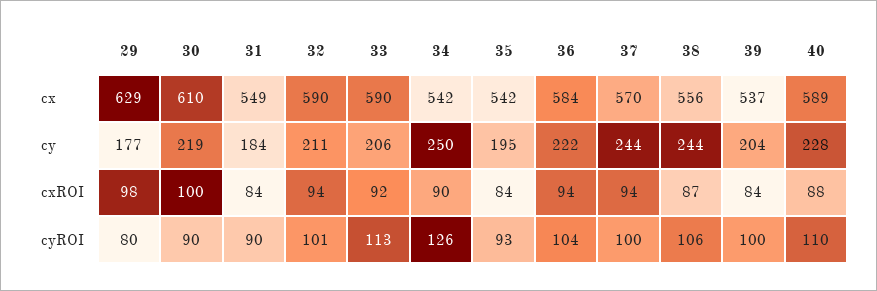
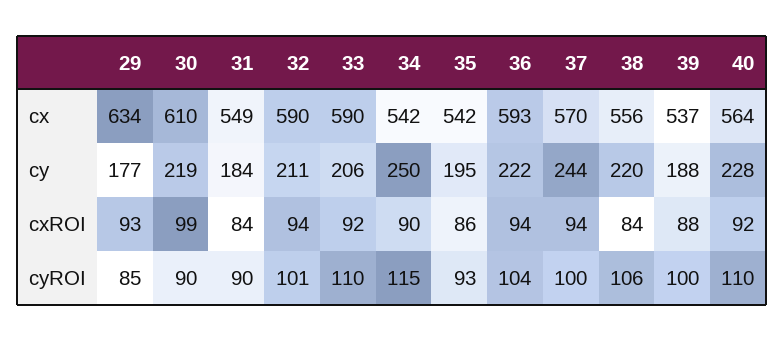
  {
    "29": {
-     "cx": 629,
+     "cx": 634,
      "cy": 177,
-     "cxROI": 98,
+     "cxROI": 93,
-     "cyROI": 80
+     "cyROI": 85
    },
    "30": {
      "cx": 610,
      "cy": 219,
-     "cxROI": 100,
+     "cxROI": 99,
      "cyROI": 90
    },
    "31": {
      "cx": 549,
      "cy": 184,
      "cxROI": 84,
      "cyROI": 90
    },
    "32": {
      "cx": 590,
      "cy": 211,
      "cxROI": 94,
      "cyROI": 101
    },
    "33": {
      "cx": 590,
      "cy": 206,
      "cxROI": 92,
-     "cyROI": 113
+     "cyROI": 110
    },
    "34": {
      "cx": 542,
      "cy": 250,
      "cxROI": 90,
-     "cyROI": 126
+     "cyROI": 115
    },
    "35": {
      "cx": 542,
      "cy": 195,
-     "cxROI": 84,
+     "cxROI": 86,
      "cyROI": 93
    },
    "36": {
-     "cx": 584,
+     "cx": 593,
      "cy": 222,
      "cxROI": 94,
      "cyROI": 104
    },
    "37": {
      "cx": 570,
      "cy": 244,
      "cxROI": 94,
      "cyROI": 100
    },
    "38": {
      "cx": 556,
-     "cy": 244,
+     "cy": 220,
-     "cxROI": 87,
+     "cxROI": 84,
      "cyROI": 106
    },
    "39": {
      "cx": 537,
-     "cy": 204,
+     "cy": 188,
-     "cxROI": 84,
+     "cxROI": 88,
      "cyROI": 100
    },
    "40": {
-     "cx": 589,
+     "cx": 564,
      "cy": 228,
-     "cxROI": 88,
+     "cxROI": 92,
      "cyROI": 110
    }
  }

